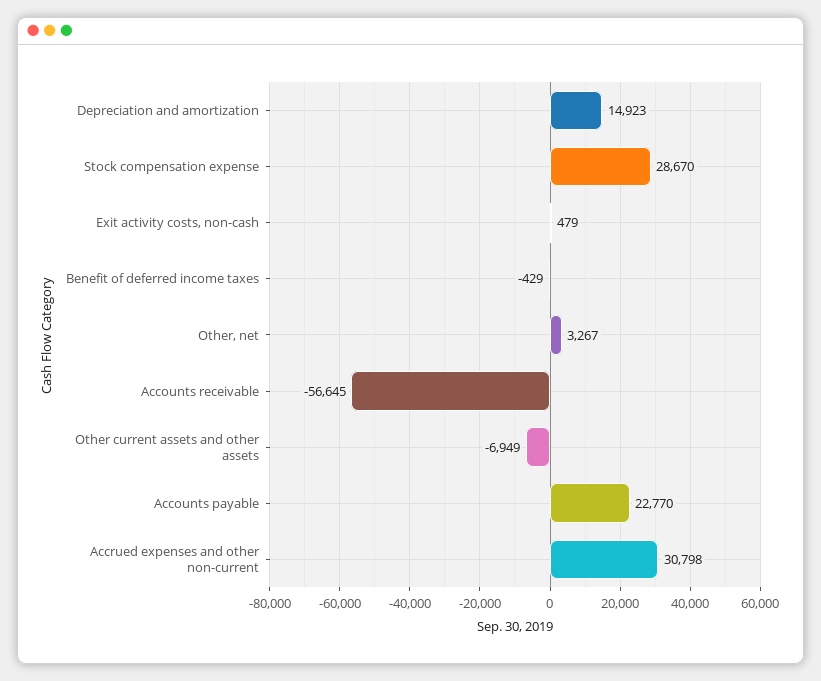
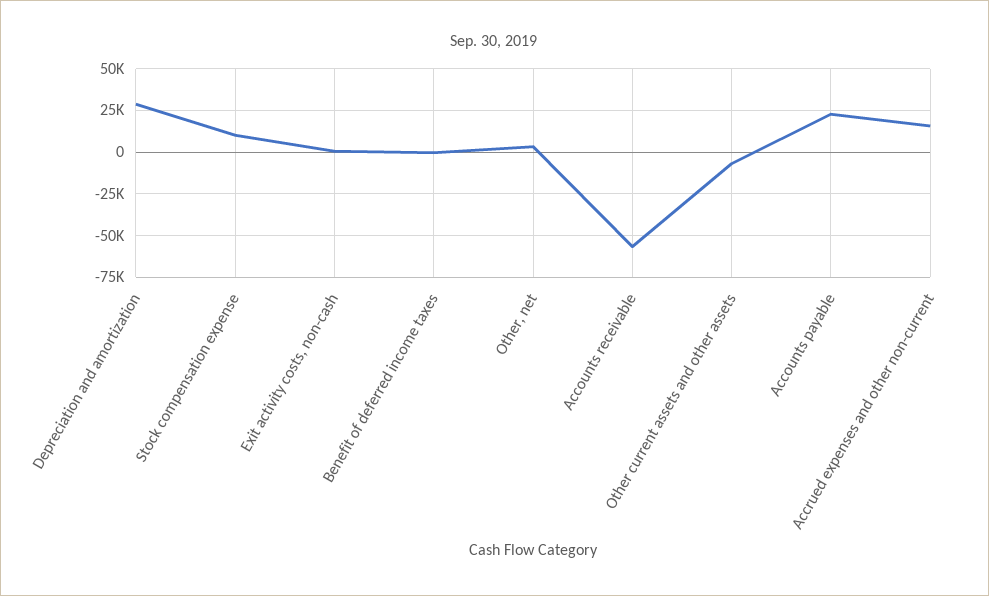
  {
-   "Depreciation and amortization": 14923,
+   "Depreciation and amortization": 30000,
-   "Stock compensation expense": 28670,
+   "Stock compensation expense": 10000,
    "Exit activity costs, non-cash": 479,
    "Benefit of deferred income taxes": -429,
    "Other, net": 3267,
    "Accounts receivable": -56645,
    "Other current assets and other assets": -6949,
    "Accounts payable": 22770,
-   "Accrued expenses and other non-current": 30798
+   "Accrued expenses and other non-current": 15000
  }

